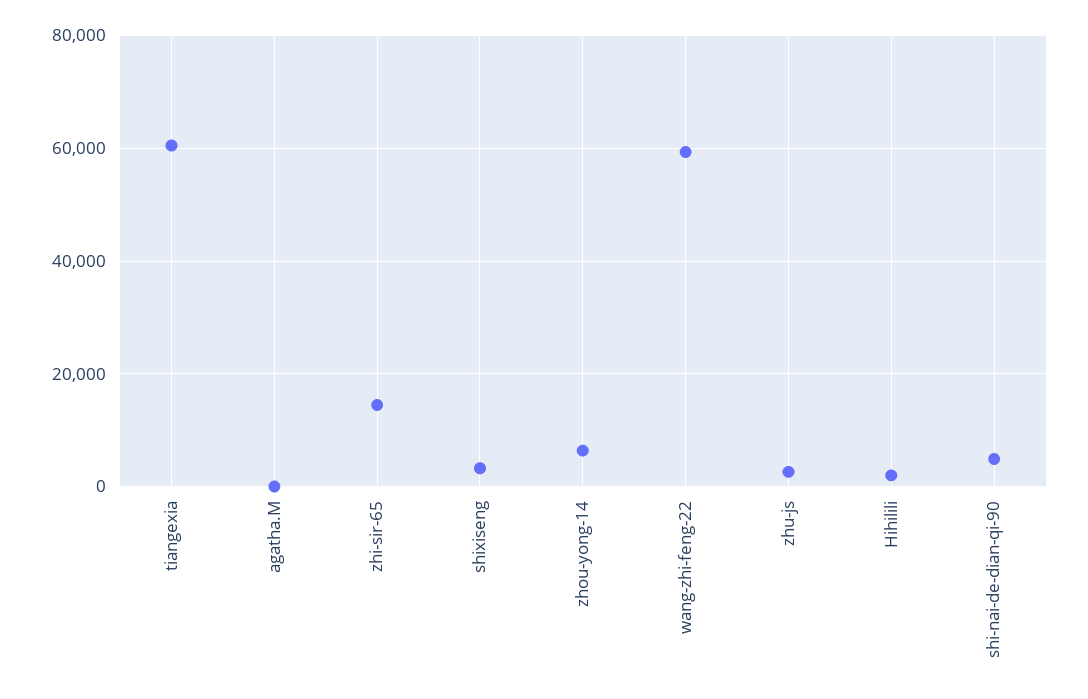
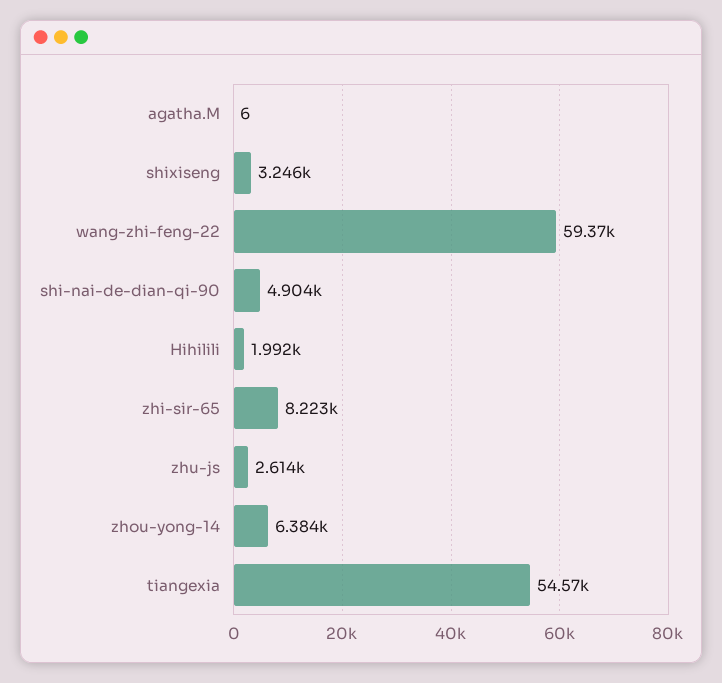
  {
-   "tiangexia": 60000,
+   "tiangexia": 54570,
    "agatha.M": 6,
-   "zhi-sir-65": 14000,
+   "zhi-sir-65": 8223,
    "shixiseng": 3246,
    "zhou-yong-14": 6384,
    "wang-zhi-feng-22": 59370,
    "zhu-js": 2614,
    "Hihilili": 1992,
    "shi-nai-de-dian-qi-90": 4904
  }

